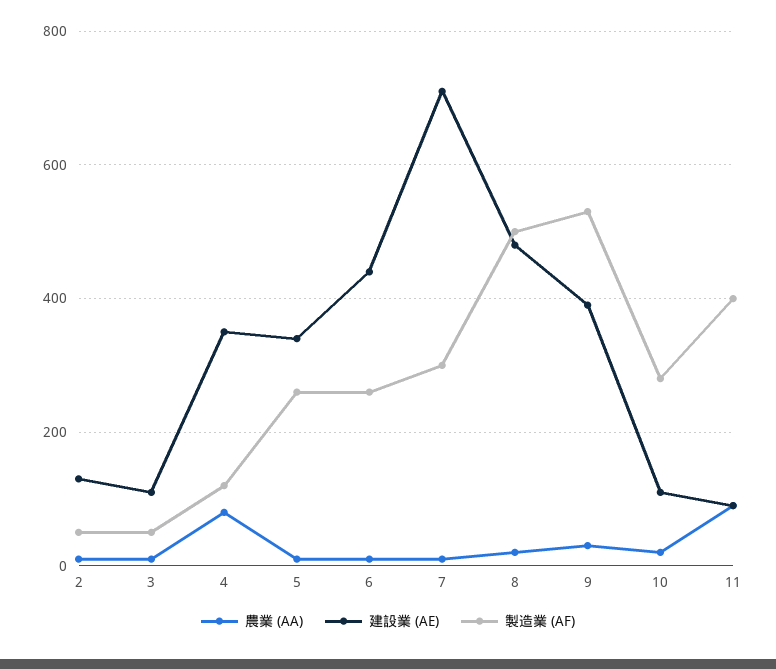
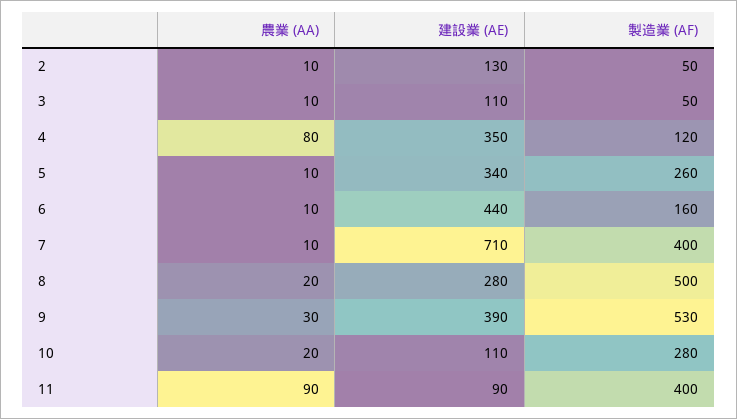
  {
    "農業 (AA)": {
      "2": 10,
      "3": 10,
      "4": 80,
      "5": 10,
      "6": 10,
      "7": 10,
      "8": 20,
      "9": 30,
      "10": 20,
      "11": 90
    },
    "建設業 (AE)": {
      "2": 130,
      "3": 110,
      "4": 350,
      "5": 340,
      "6": 440,
      "7": 710,
-     "8": 480,
+     "8": 280,
      "9": 390,
      "10": 110,
      "11": 90
    },
    "製造業 (AF)": {
      "2": 50,
      "3": 50,
      "4": 120,
      "5": 260,
-     "6": 260,
+     "6": 160,
-     "7": 300,
+     "7": 400,
      "8": 500,
      "9": 530,
      "10": 280,
      "11": 400
    }
  }

